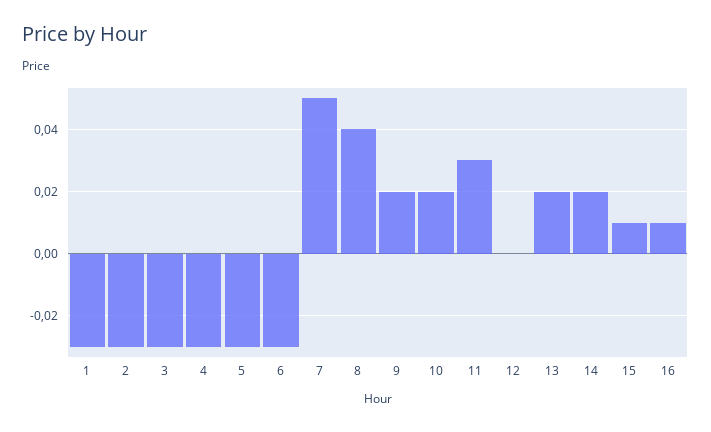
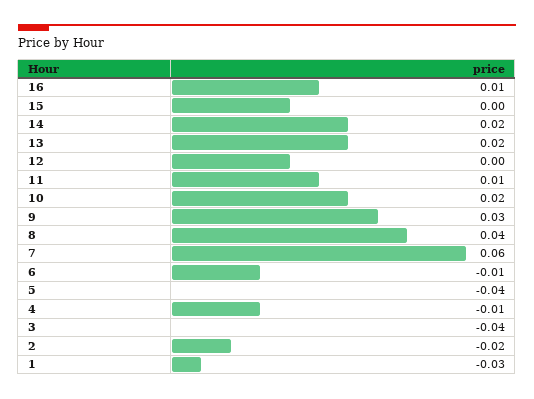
  {
    "1": -0.03,
-   "2": -0.03,
+   "2": -0.02,
-   "3": -0.03,
+   "3": -0.04,
-   "4": -0.03,
+   "4": -0.01,
-   "5": -0.03,
+   "5": -0.04,
-   "6": -0.03,
+   "6": -0.01,
-   "7": 0.05,
+   "7": 0.06,
    "8": 0.04,
-   "9": 0.02,
+   "9": 0.03,
    "10": 0.02,
-   "11": 0.03,
+   "11": 0.01,
    "12": 0,
    "13": 0.02,
    "14": 0.02,
-   "15": 0.01,
+   "15": 0,
    "16": 0.01
  }

